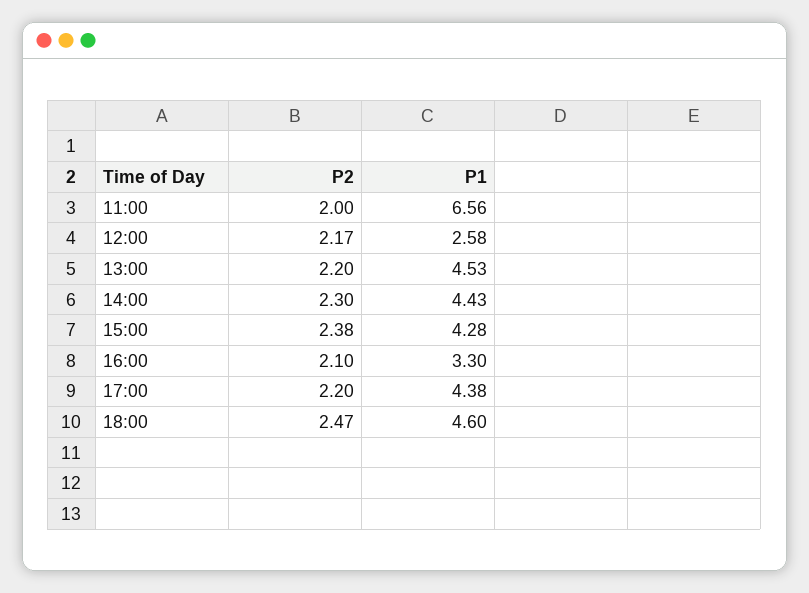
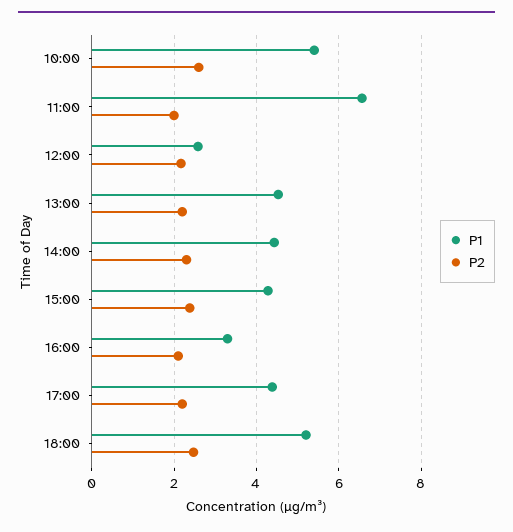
  {
    "P2": {
      "11:00": 2,
      "12:00": 2.17,
      "13:00": 2.2,
      "14:00": 2.3,
      "15:00": 2.38,
      "16:00": 2.1,
      "17:00": 2.2,
-     "18:00": 2.47
+     "18:00": 2.47,
+     "10:00": 2.6
    },
    "P1": {
      "11:00": 6.56,
      "12:00": 2.58,
      "13:00": 4.53,
      "14:00": 4.43,
      "15:00": 4.28,
      "16:00": 3.3,
      "17:00": 4.38,
-     "18:00": 4.6
+     "18:00": 5.2,
+     "10:00": 5.4
    }
  }

